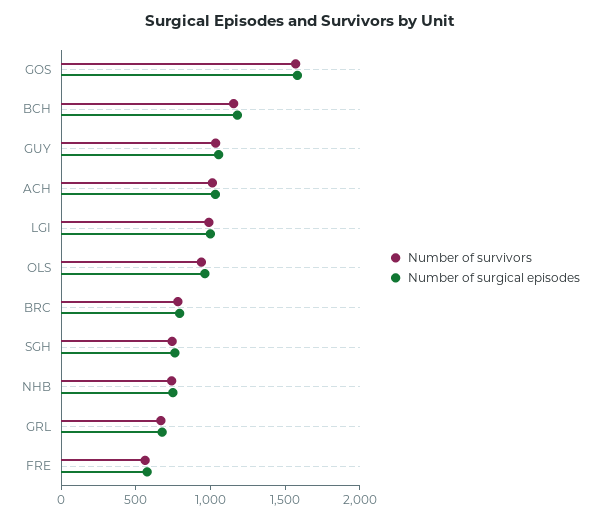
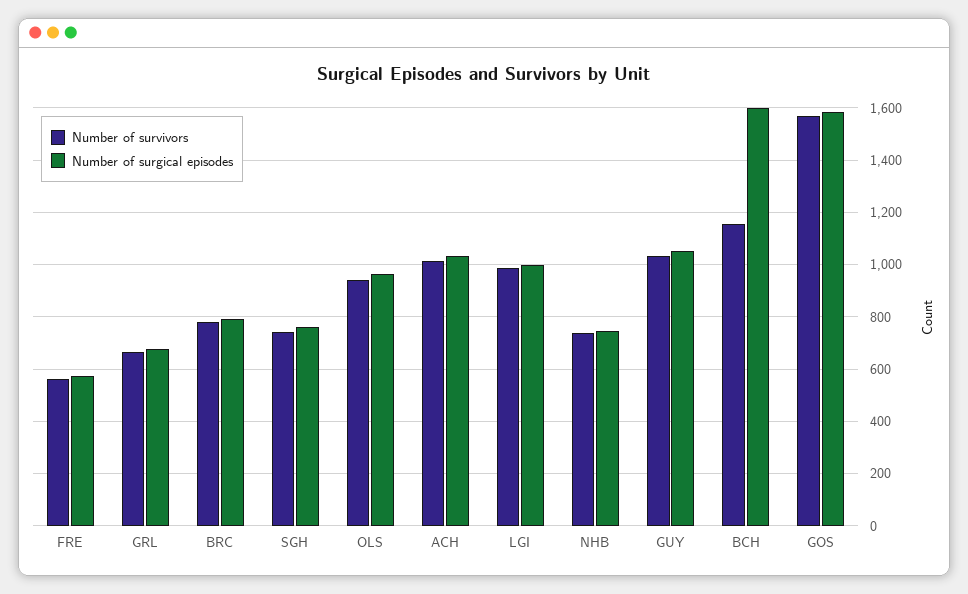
  {
    "Number of survivors": {
      "GOS": 1575,
      "BCH": 1150,
      "GUY": 1025,
      "ACH": 1000,
      "LGI": 1000,
      "OLS": 950,
      "BRC": 775,
      "SGH": 750,
      "NHB": 750,
      "GRL": 675,
      "FRE": 550
    },
    "Number of surgical episodes": {
      "GOS": 1575,
-     "BCH": 1200,
+     "BCH": 1600,
      "GUY": 1050,
      "ACH": 1025,
      "LGI": 1000,
      "OLS": 950,
      "BRC": 800,
      "SGH": 750,
      "NHB": 750,
      "GRL": 675,
      "FRE": 575
    }
  }

